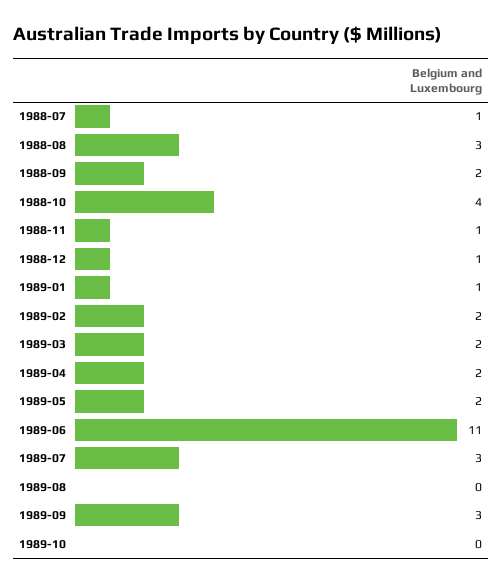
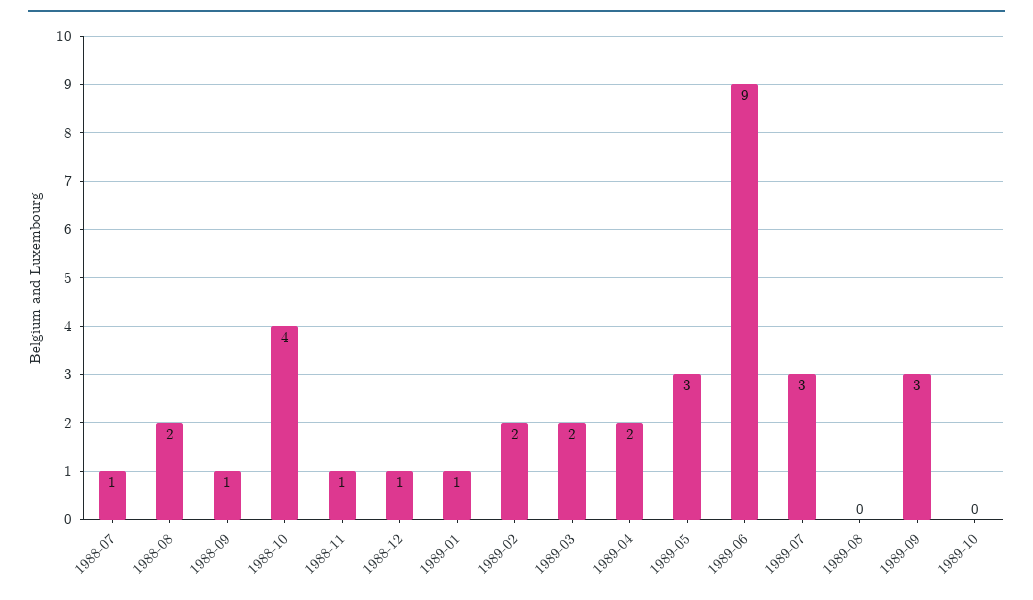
  {
    "1988-07": 1,
-   "1988-08": 3,
+   "1988-08": 2,
-   "1988-09": 2,
+   "1988-09": 1,
    "1988-10": 4,
    "1988-11": 1,
    "1988-12": 1,
    "1989-01": 1,
    "1989-02": 2,
    "1989-03": 2,
    "1989-04": 2,
-   "1989-05": 2,
+   "1989-05": 3,
-   "1989-06": 11,
+   "1989-06": 9,
    "1989-07": 3,
    "1989-08": 0,
    "1989-09": 3,
    "1989-10": 0
  }

